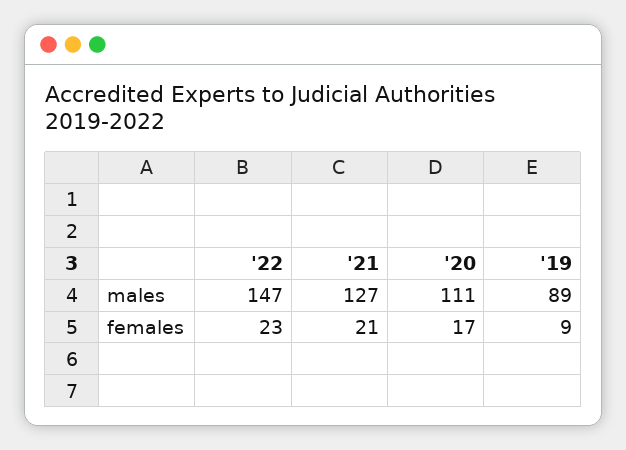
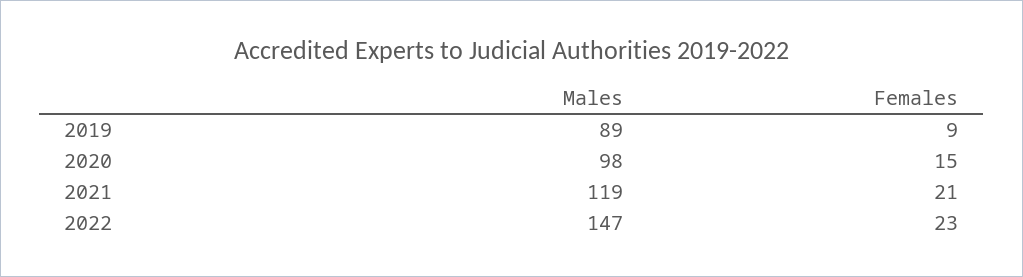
  {
    "'22": {
      "males": 147,
      "females": 23
    },
    "'21": {
-     "males": 127,
+     "males": 119,
      "females": 21
    },
    "'20": {
-     "males": 111,
+     "males": 98,
-     "females": 17
+     "females": 15
    },
    "'19": {
      "males": 89,
      "females": 9
    }
  }

